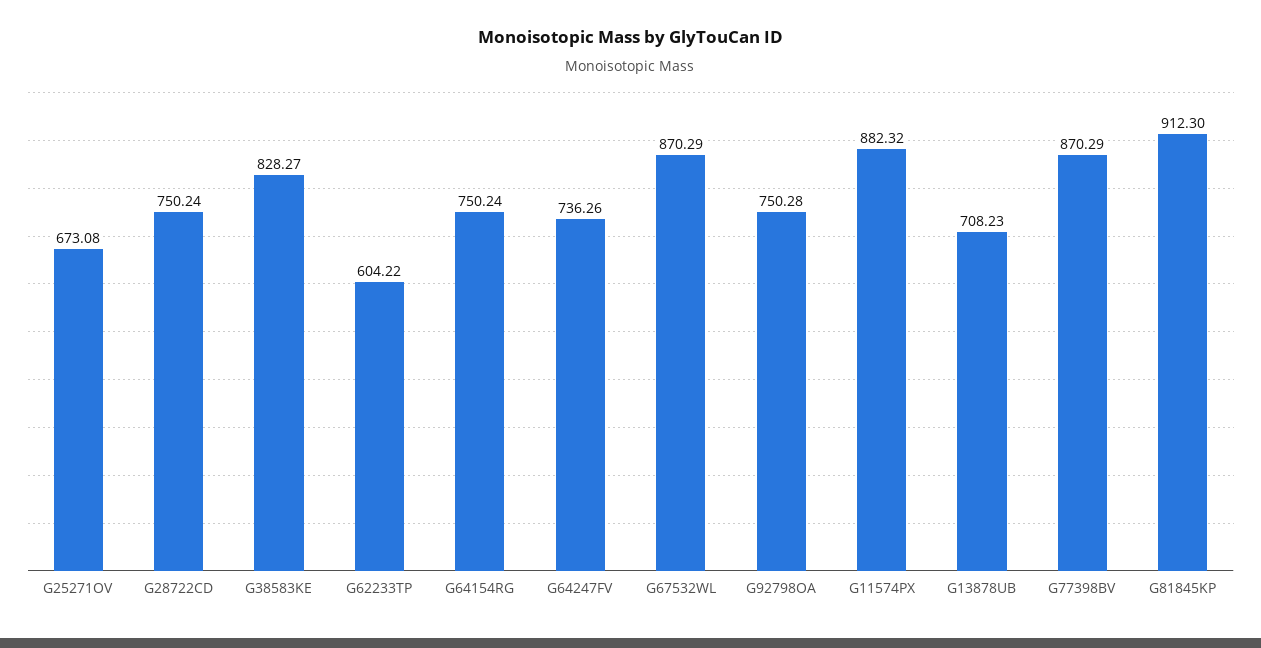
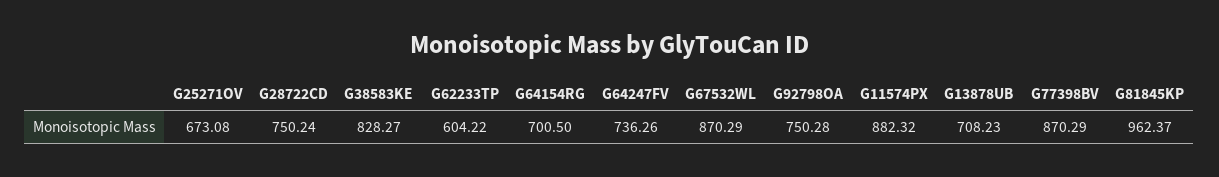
  {
    "G25271OV": 673.08,
    "G28722CD": 750.24,
    "G38583KE": 828.27,
    "G62233TP": 604.22,
-   "G64154RG": 750.24,
+   "G64154RG": 700.5,
    "G64247FV": 736.26,
    "G67532WL": 870.29,
    "G92798OA": 750.28,
    "G11574PX": 882.32,
    "G13878UB": 708.23,
    "G77398BV": 870.29,
-   "G81845KP": 912.3
+   "G81845KP": 962.37
  }

